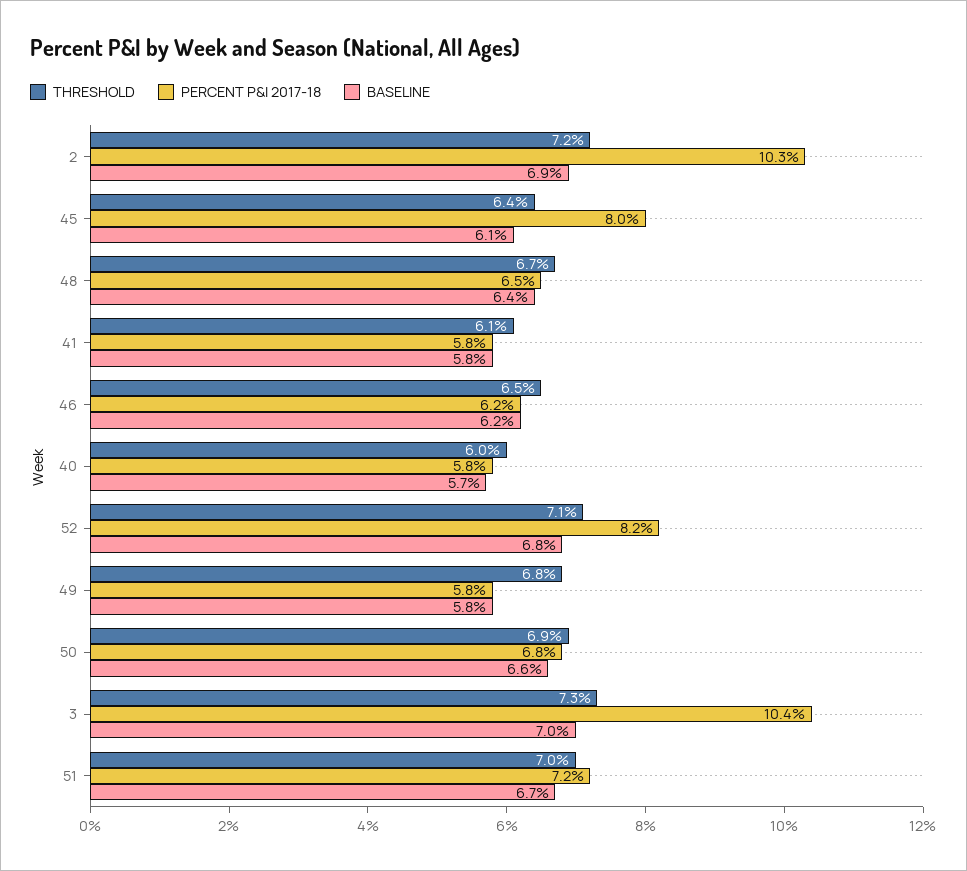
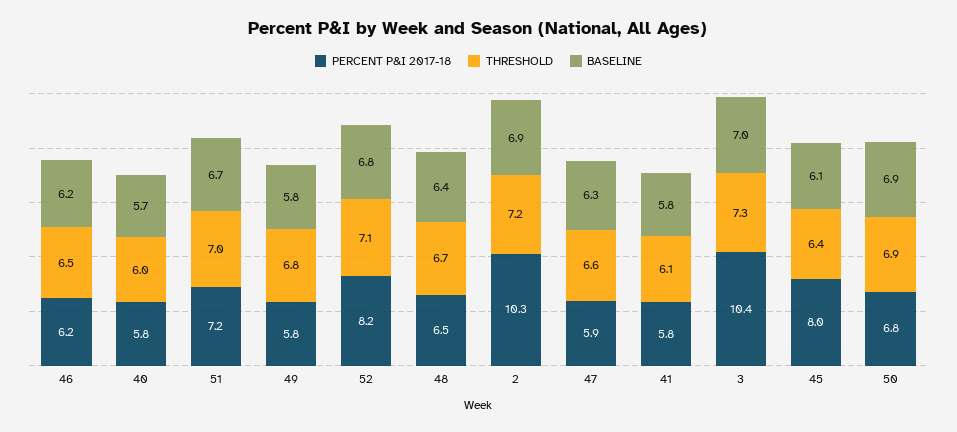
  {
    "THRESHOLD": {
      "2": 7.2,
      "45": 6.4,
      "48": 6.7,
      "41": 6.1,
      "46": 6.5,
      "40": 6,
      "52": 7.1,
      "49": 6.8,
      "50": 6.9,
      "3": 7.3,
-     "51": 7
+     "51": 7,
+     "47": 6.6
    },
    "PERCENT P&I 2017-18": {
      "2": 10.3,
      "45": 8,
      "48": 6.5,
      "41": 5.8,
      "46": 6.2,
      "40": 5.8,
      "52": 8.2,
      "49": 5.8,
      "50": 6.8,
      "3": 10.4,
-     "51": 7.2
+     "51": 7.2,
+     "47": 5.9
    },
    "BASELINE": {
      "2": 6.9,
      "45": 6.1,
      "48": 6.4,
      "41": 5.8,
      "46": 6.2,
      "40": 5.7,
      "52": 6.8,
      "49": 5.8,
-     "50": 6.6,
+     "50": 6.9,
      "3": 7,
-     "51": 6.7
+     "51": 6.7,
+     "47": 6.3
    }
  }

